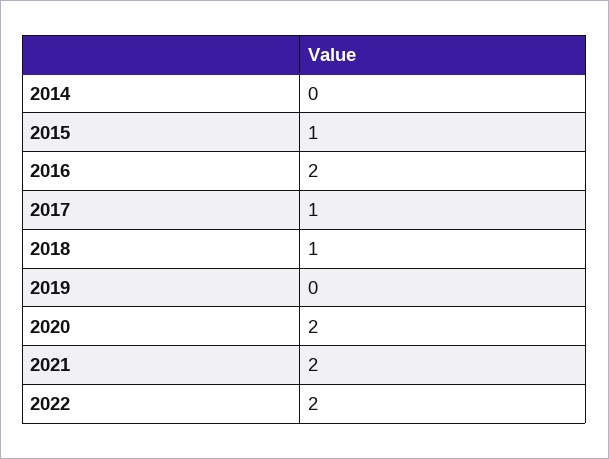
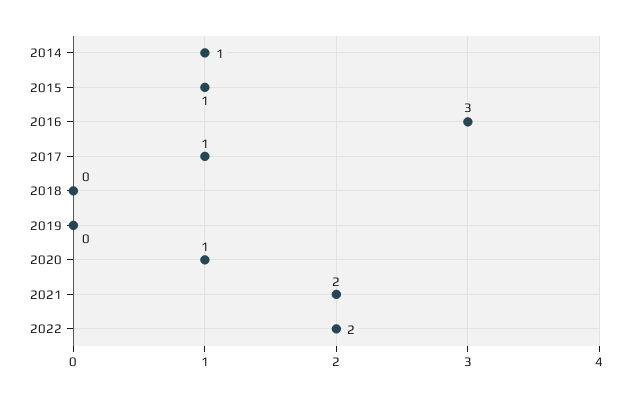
  {
-   "2014": 0,
+   "2014": 1,
    "2015": 1,
-   "2016": 2,
+   "2016": 3,
    "2017": 1,
-   "2018": 1,
+   "2018": 0,
    "2019": 0,
-   "2020": 2,
+   "2020": 1,
    "2021": 2,
    "2022": 2
  }

